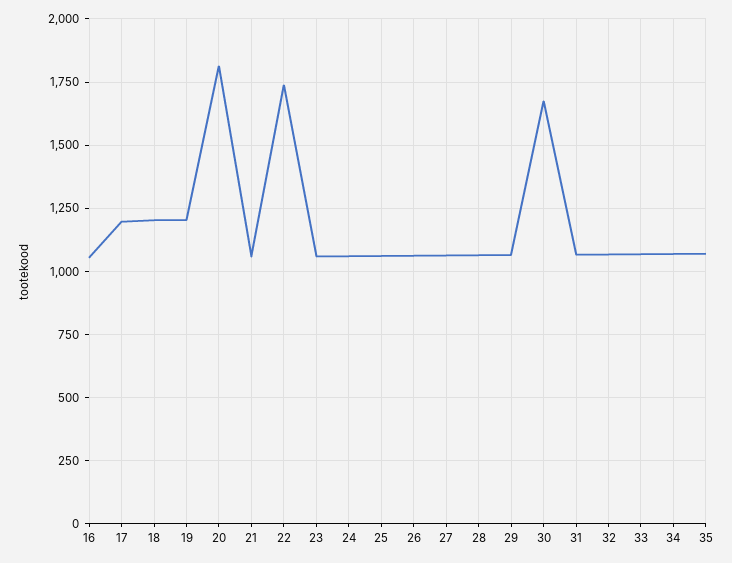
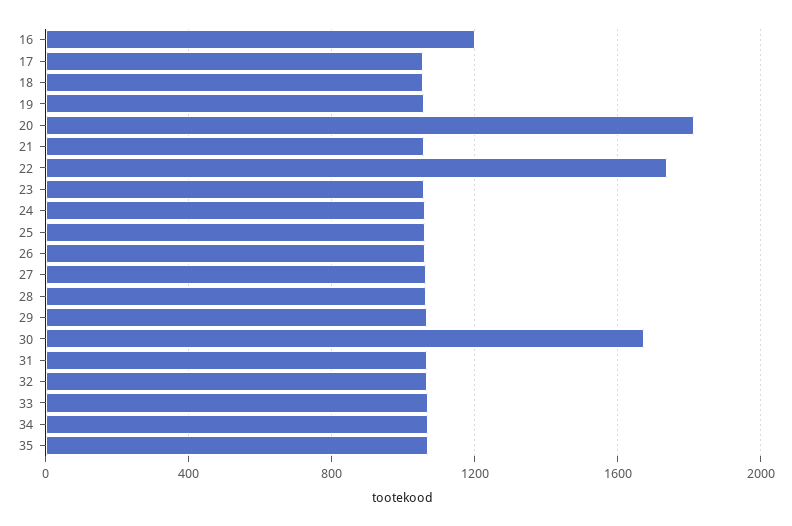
  {
-   "16": 1050,
+   "16": 1200,
-   "17": 1200,
+   "17": 1050,
-   "18": 1200,
+   "18": 1050,
-   "19": 1200,
+   "19": 1050,
    "20": 1800,
    "21": 1050,
    "22": 1725,
    "23": 1050,
    "24": 1050,
    "25": 1050,
    "26": 1050,
    "27": 1075,
    "28": 1075,
    "29": 1075,
    "30": 1675,
    "31": 1075,
    "32": 1075,
    "33": 1075,
    "34": 1075,
    "35": 1075
  }

